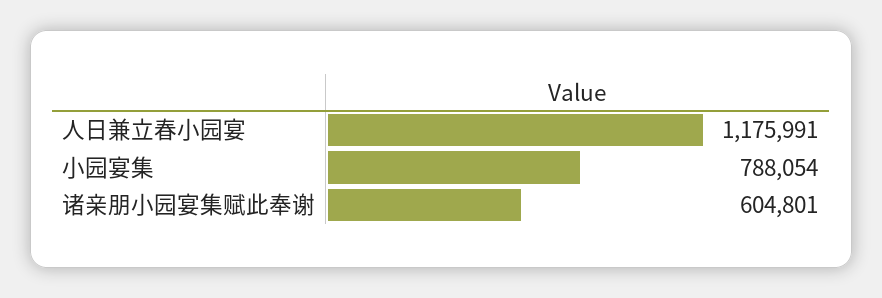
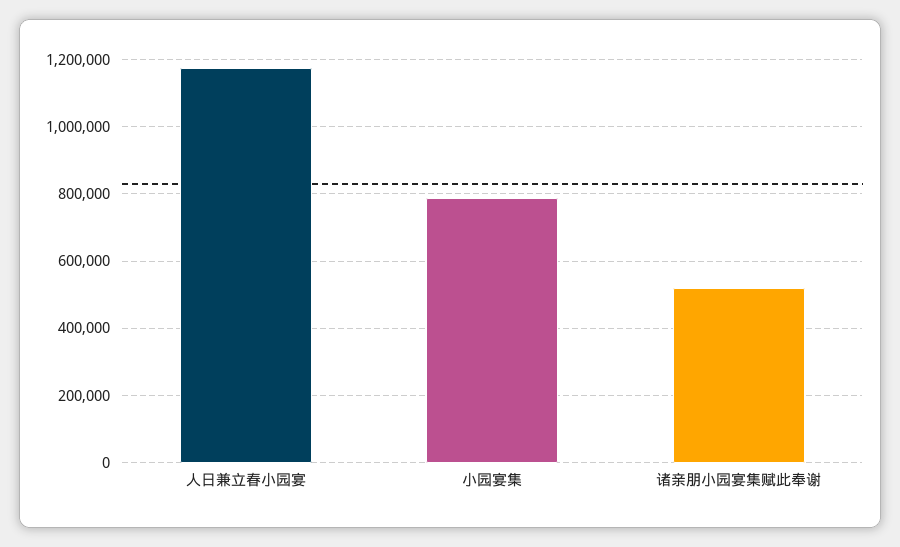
  {
    "人日兼立春小园宴": 1175991,
    "小园宴集": 788054,
-   "诸亲朋小园宴集赋此奉谢": 604801
+   "诸亲朋小园宴集赋此奉谢": 520000
  }

